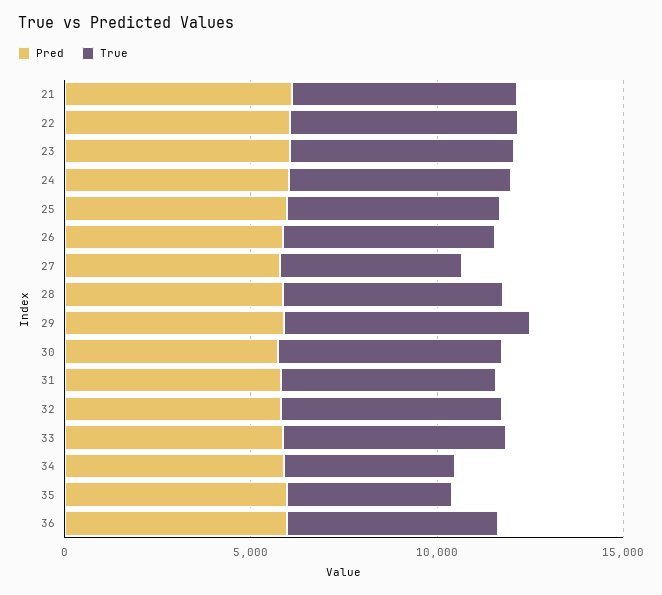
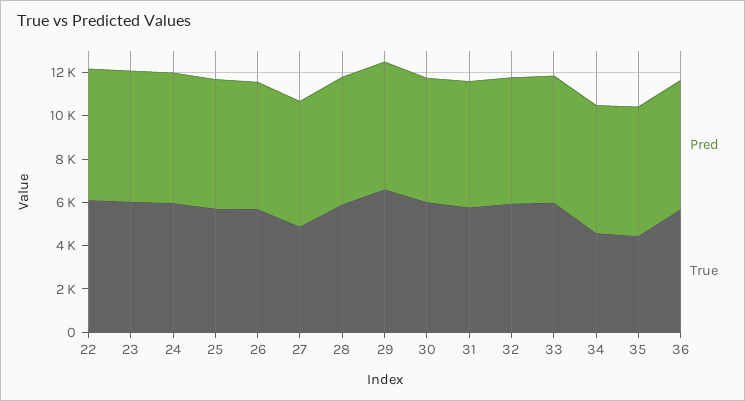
  {
    "Pred": {
-     "21": 6000,
      "22": 6000,
      "23": 6000,
      "24": 6000,
      "25": 6000,
      "26": 6000,
      "27": 6000,
      "28": 6000,
      "29": 6000,
      "30": 5500,
      "31": 6000,
      "32": 6000,
      "33": 6000,
      "34": 6000,
      "35": 6000,
      "36": 6000
    },
    "True": {
-     "21": 6000,
      "22": 6000,
      "23": 6000,
      "24": 6000,
      "25": 5500,
      "26": 5500,
      "27": 5000,
      "28": 6000,
      "29": 6500,
      "30": 6000,
      "31": 6000,
      "32": 6000,
      "33": 6000,
      "34": 4500,
      "35": 4500,
      "36": 5500
    }
  }

